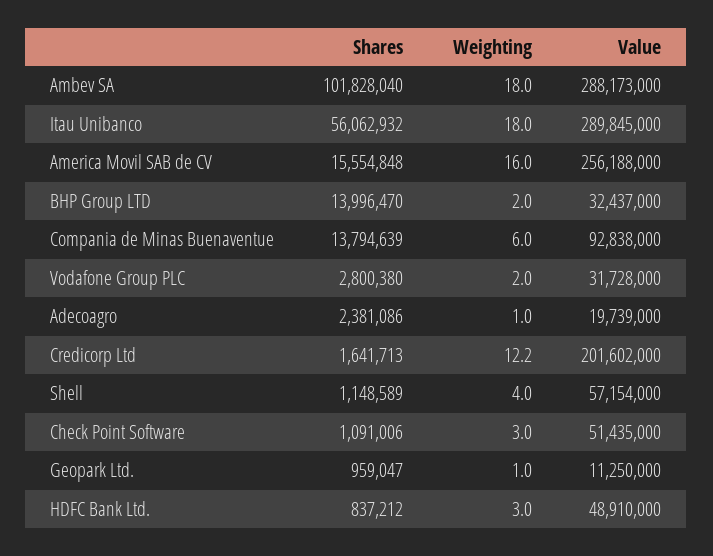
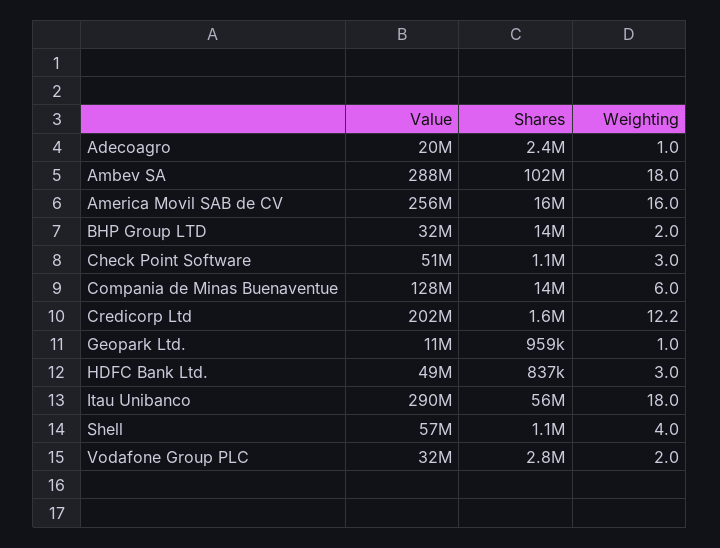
  {
    "Shares": {
      "Ambev SA": 101828040,
      "Itau Unibanco": 56062932,
      "America Movil SAB de CV": 15554848,
      "BHP Group LTD": 13996470,
      "Compania de Minas Buenaventue": 13794639,
      "Vodafone Group PLC": 2800380,
      "Adecoagro": 2381086,
      "Credicorp Ltd": 1641713,
      "Shell": 1148589,
      "Check Point Software": 1091006,
      "Geopark Ltd.": 959047,
      "HDFC Bank Ltd.": 837212
    },
    "Weighting": {
      "Ambev SA": 18,
      "Itau Unibanco": 18,
      "America Movil SAB de CV": 16,
      "BHP Group LTD": 2,
      "Compania de Minas Buenaventue": 6,
      "Vodafone Group PLC": 2,
      "Adecoagro": 1,
      "Credicorp Ltd": 12.2,
      "Shell": 4,
      "Check Point Software": 3,
      "Geopark Ltd.": 1,
      "HDFC Bank Ltd.": 3
    },
    "Value": {
      "Ambev SA": 288173000,
      "Itau Unibanco": 289845000,
      "America Movil SAB de CV": 256188000,
      "BHP Group LTD": 32437000,
-     "Compania de Minas Buenaventue": 92838000,
+     "Compania de Minas Buenaventue": 128000000,
      "Vodafone Group PLC": 31728000,
      "Adecoagro": 19739000,
      "Credicorp Ltd": 201602000,
      "Shell": 57154000,
      "Check Point Software": 51435000,
      "Geopark Ltd.": 11250000,
      "HDFC Bank Ltd.": 48910000
    }
  }

